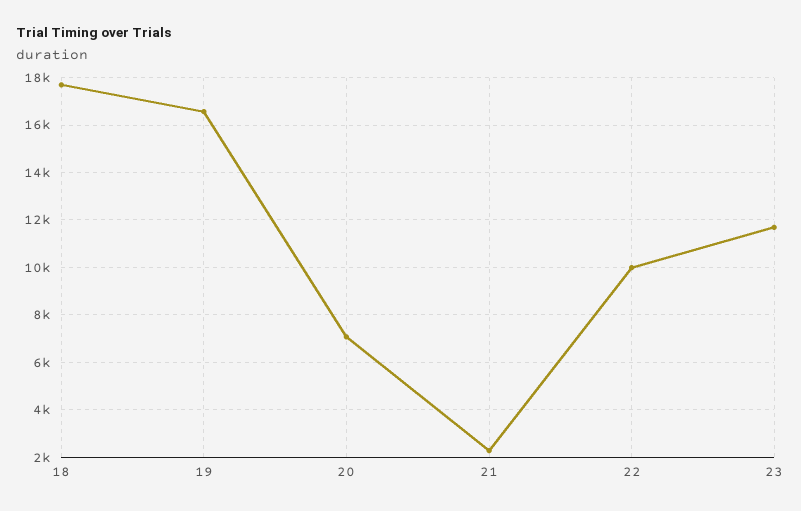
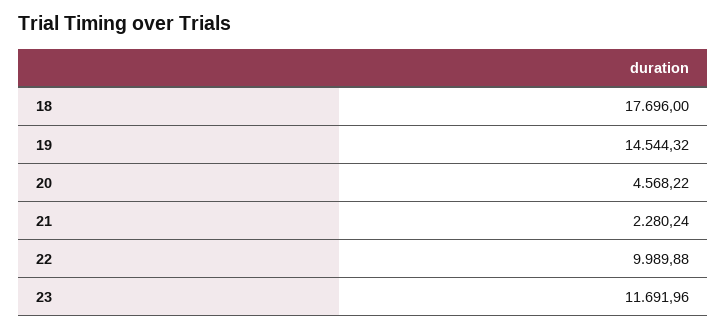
  {
    "18": 17696,
-   "19": 16500,
+   "19": 14544.32,
-   "20": 7000,
+   "20": 4568.22,
    "21": 2280.24,
    "22": 9989.88,
    "23": 11691.96
  }

